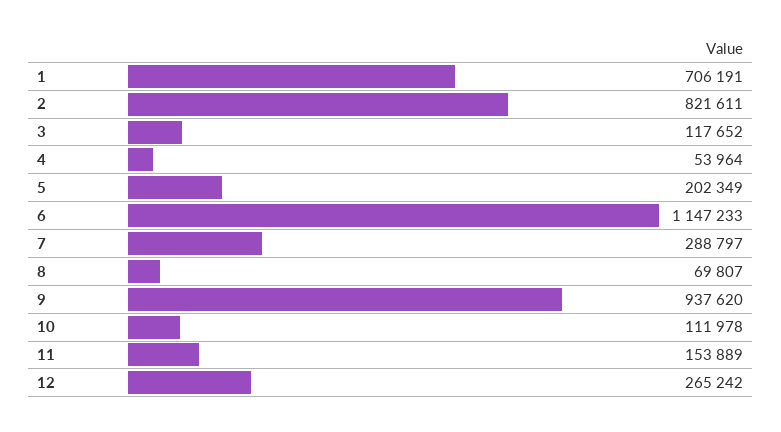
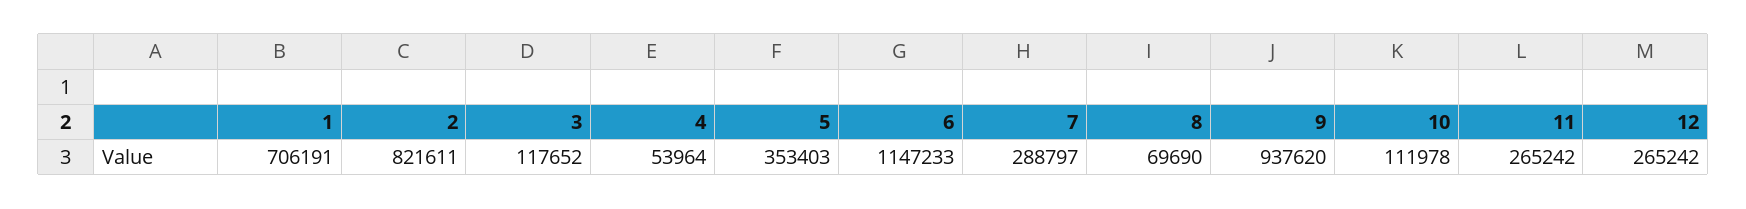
  {
    "1": 706191,
    "2": 821611,
    "3": 117652,
    "4": 53964,
-   "5": 202349,
+   "5": 353403,
    "6": 1147233,
    "7": 288797,
-   "8": 69807,
+   "8": 69690,
    "9": 937620,
    "10": 111978,
-   "11": 153889,
+   "11": 265242,
    "12": 265242
  }

